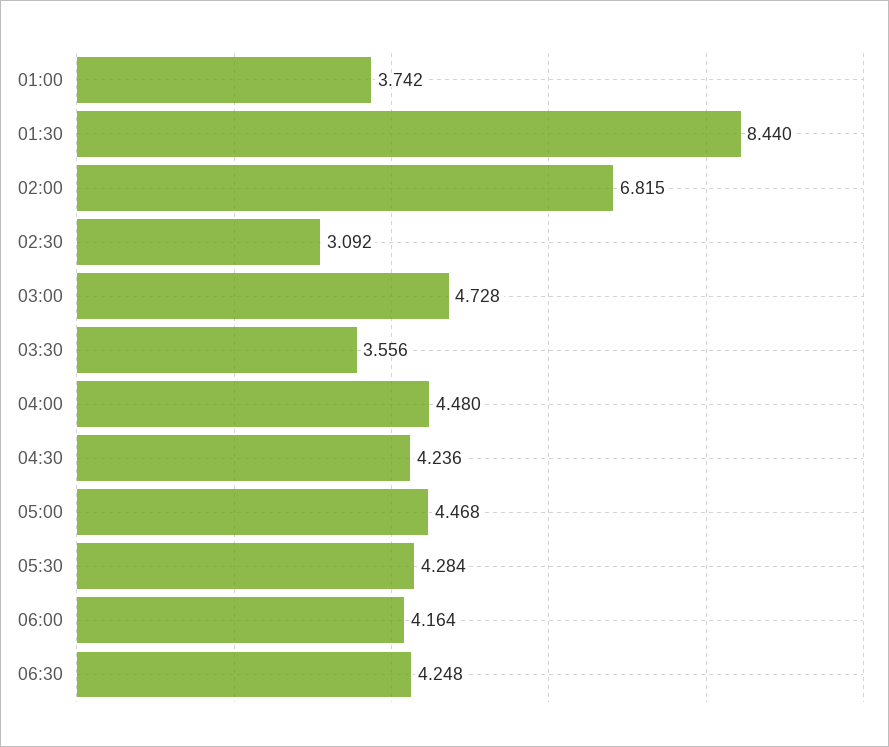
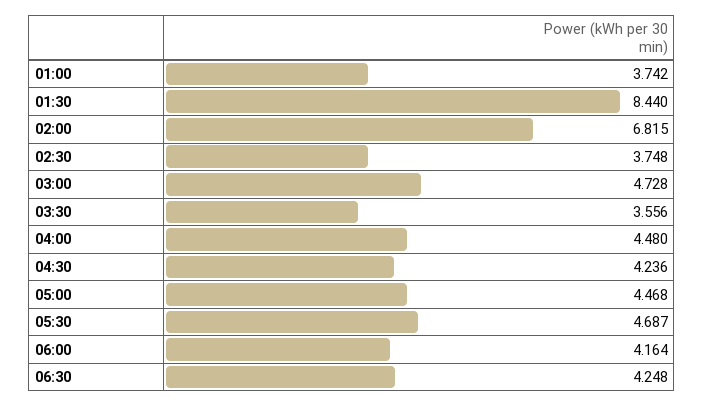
  {
    "01:00": 3.742,
    "01:30": 8.44,
    "02:00": 6.815,
-   "02:30": 3.092,
+   "02:30": 3.748,
    "03:00": 4.728,
    "03:30": 3.556,
    "04:00": 4.48,
    "04:30": 4.236,
    "05:00": 4.468,
-   "05:30": 4.284,
+   "05:30": 4.687,
    "06:00": 4.164,
    "06:30": 4.248
  }

